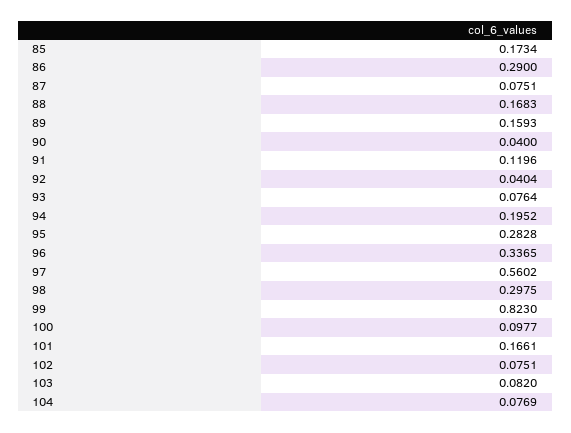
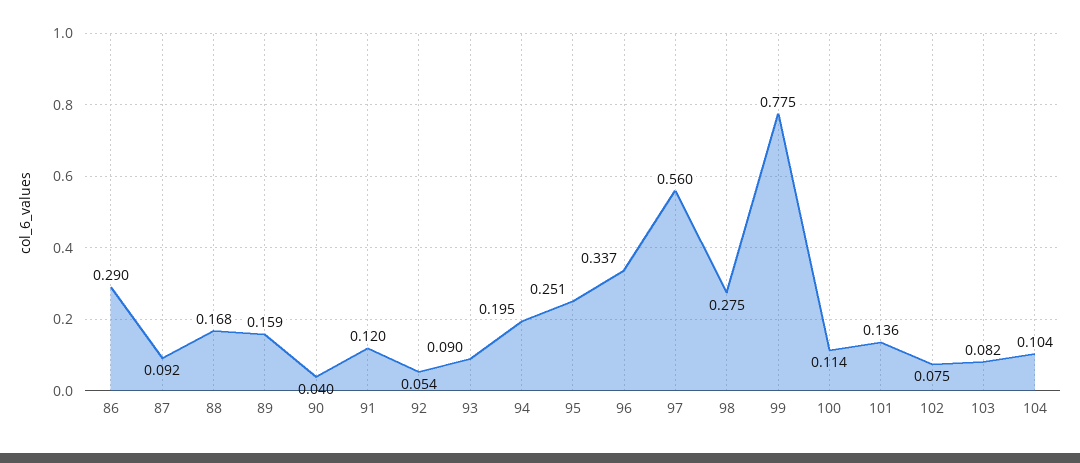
  {
-   "85": 0.1734,
    "86": 0.29,
-   "87": 0.0751,
+   "87": 0.092,
    "88": 0.1683,
    "89": 0.1593,
    "90": 0.04,
    "91": 0.1196,
-   "92": 0.0404,
+   "92": 0.054,
-   "93": 0.0764,
+   "93": 0.09,
    "94": 0.1952,
-   "95": 0.2828,
+   "95": 0.251,
    "96": 0.3365,
    "97": 0.5602,
-   "98": 0.2975,
+   "98": 0.275,
-   "99": 0.823,
+   "99": 0.775,
-   "100": 0.0977,
+   "100": 0.114,
-   "101": 0.1661,
+   "101": 0.136,
    "102": 0.0751,
    "103": 0.082,
-   "104": 0.0769
+   "104": 0.104
  }

